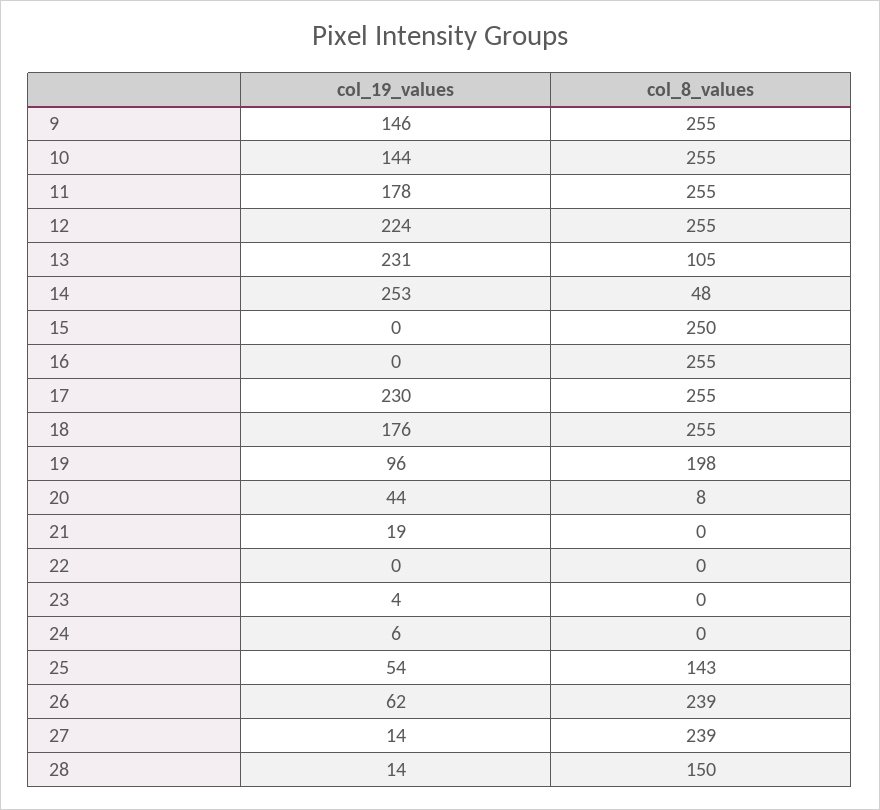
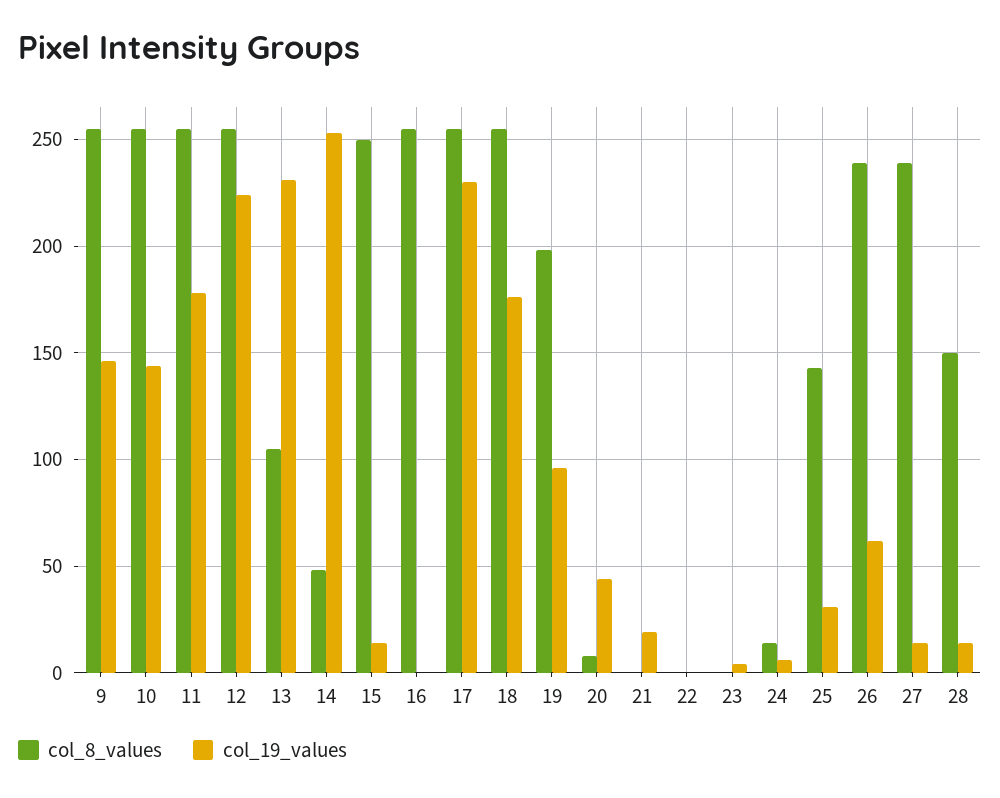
  {
    "col_19_values": {
      "9": 146,
      "10": 144,
      "11": 178,
      "12": 224,
      "13": 231,
      "14": 253,
-     "15": 0,
+     "15": 15,
      "16": 0,
      "17": 230,
      "18": 176,
      "19": 96,
      "20": 44,
      "21": 19,
      "22": 0,
      "23": 4,
      "24": 6,
-     "25": 54,
+     "25": 30,
      "26": 62,
      "27": 14,
      "28": 14
    },
    "col_8_values": {
      "9": 255,
      "10": 255,
      "11": 255,
      "12": 255,
      "13": 105,
      "14": 48,
      "15": 250,
      "16": 255,
      "17": 255,
      "18": 255,
      "19": 198,
      "20": 8,
      "21": 0,
      "22": 0,
      "23": 0,
-     "24": 0,
+     "24": 15,
      "25": 143,
      "26": 239,
      "27": 239,
      "28": 150
    }
  }

